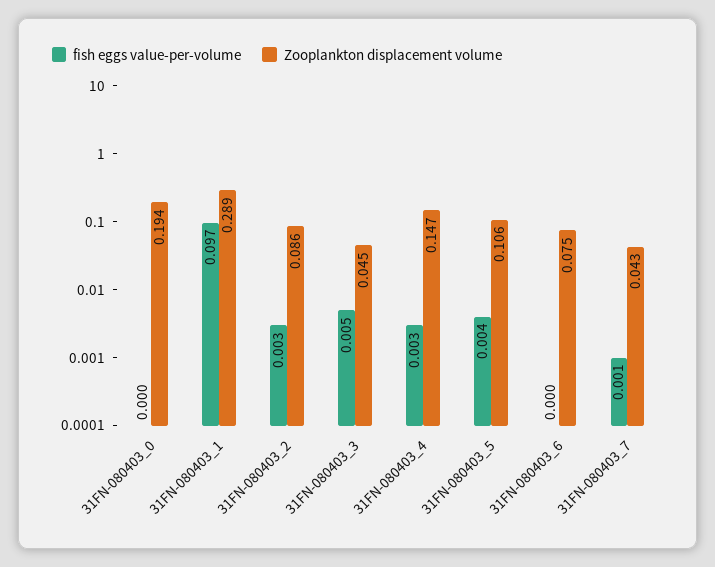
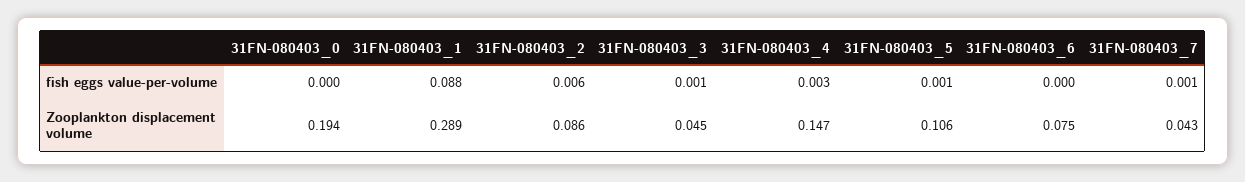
  {
    "fish eggs value-per-volume": {
      "31FN-080403_0": 0,
-     "31FN-080403_1": 0.097,
+     "31FN-080403_1": 0.088,
-     "31FN-080403_2": 0.003,
+     "31FN-080403_2": 0.006,
-     "31FN-080403_3": 0.005,
+     "31FN-080403_3": 0.001,
      "31FN-080403_4": 0.003,
-     "31FN-080403_5": 0.004,
+     "31FN-080403_5": 0.001,
      "31FN-080403_6": 0,
      "31FN-080403_7": 0.001
    },
    "Zooplankton displacement volume": {
      "31FN-080403_0": 0.194,
      "31FN-080403_1": 0.289,
      "31FN-080403_2": 0.086,
      "31FN-080403_3": 0.045,
      "31FN-080403_4": 0.147,
      "31FN-080403_5": 0.106,
      "31FN-080403_6": 0.075,
      "31FN-080403_7": 0.043
    }
  }

